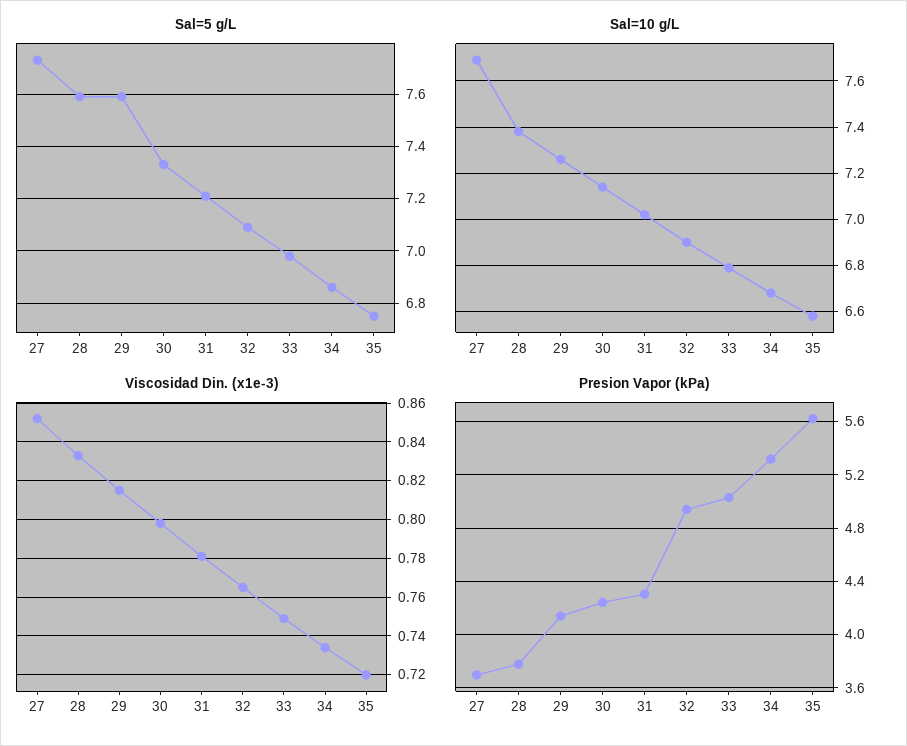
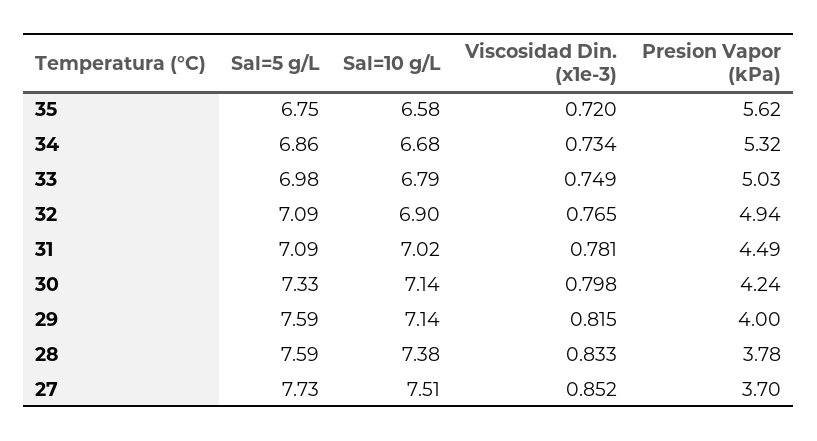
  {
    "Sal=5 g/L": {
      "27": 7.73,
      "28": 7.59,
      "29": 7.59,
      "30": 7.33,
-     "31": 7.2,
+     "31": 7.09,
      "32": 7.09,
      "33": 6.98,
      "34": 6.86,
      "35": 6.75
    },
    "Sal=10 g/L": {
-     "27": 7.7,
+     "27": 7.51,
      "28": 7.38,
-     "29": 7.25,
+     "29": 7.14,
      "30": 7.14,
      "31": 7.02,
      "32": 6.9,
      "33": 6.79,
      "34": 6.68,
      "35": 6.58
    },
    "Viscosidad Din. (x1e-3)": {
      "27": 0.852,
      "28": 0.833,
      "29": 0.815,
      "30": 0.798,
      "31": 0.781,
      "32": 0.765,
      "33": 0.749,
      "34": 0.734,
      "35": 0.72
    },
    "Presion Vapor (kPa)": {
      "27": 3.7,
      "28": 3.78,
-     "29": 4.15,
+     "29": 4,
      "30": 4.24,
-     "31": 4.3,
+     "31": 4.49,
      "32": 4.94,
      "33": 5.03,
      "34": 5.32,
      "35": 5.62
    }
  }

